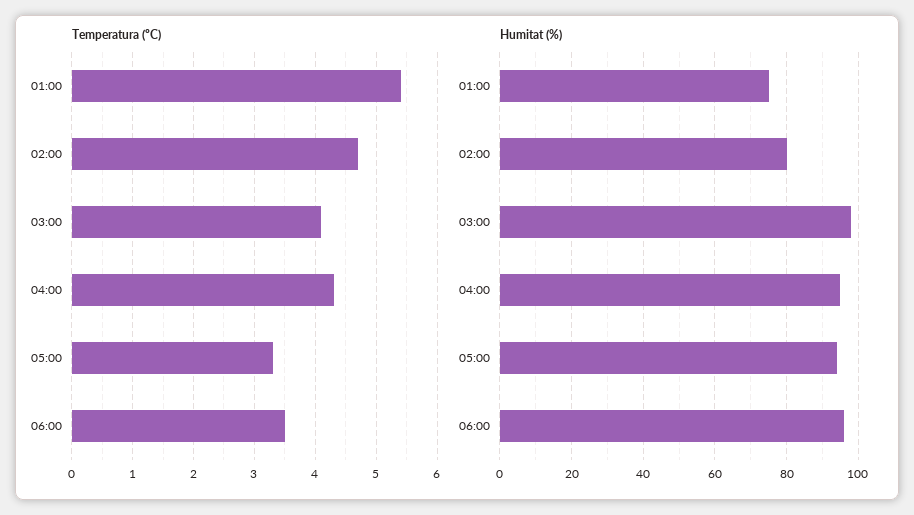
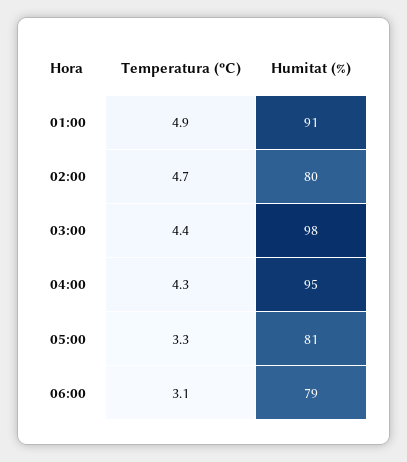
  {
    "Temperatura (ºC)": {
-     "01:00": 5.4,
+     "01:00": 4.9,
      "02:00": 4.7,
-     "03:00": 4.1,
+     "03:00": 4.4,
      "04:00": 4.3,
      "05:00": 3.3,
-     "06:00": 3.5
+     "06:00": 3.1
    },
    "Humitat (%)": {
-     "01:00": 75,
+     "01:00": 91,
      "02:00": 80,
      "03:00": 98,
      "04:00": 95,
-     "05:00": 95,
+     "05:00": 81,
-     "06:00": 95
+     "06:00": 79
    }
  }

